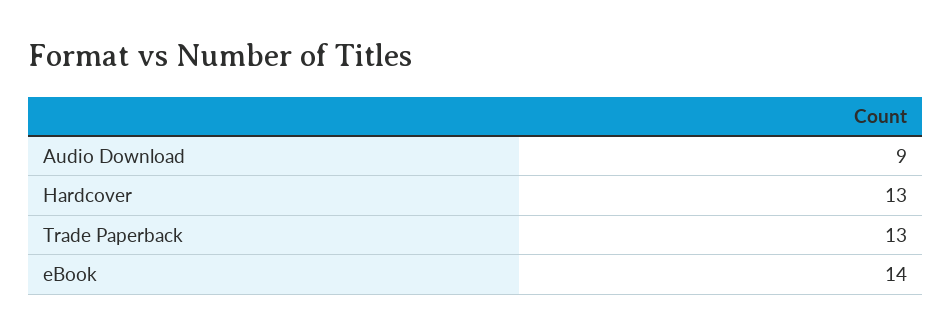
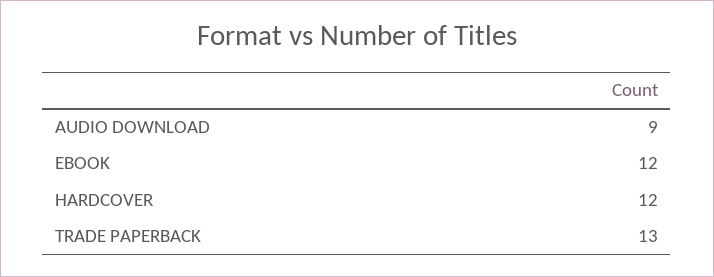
  {
    "Audio Download": 9,
-   "Hardcover": 13,
+   "Hardcover": 12,
    "Trade Paperback": 13,
-   "eBook": 14
+   "eBook": 12
  }

